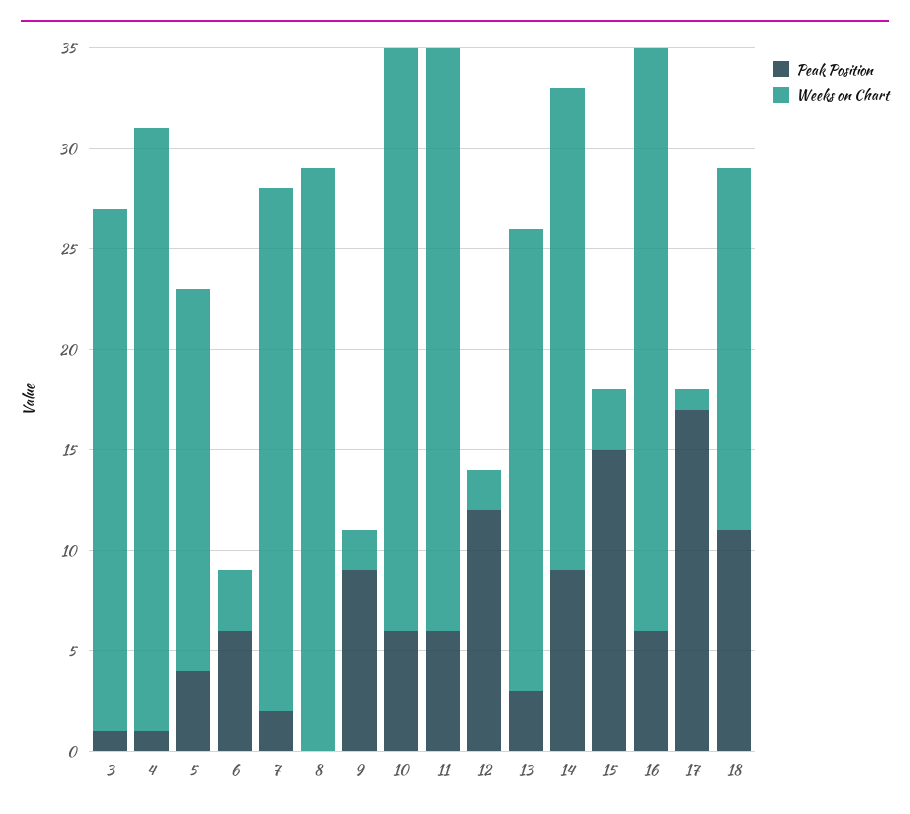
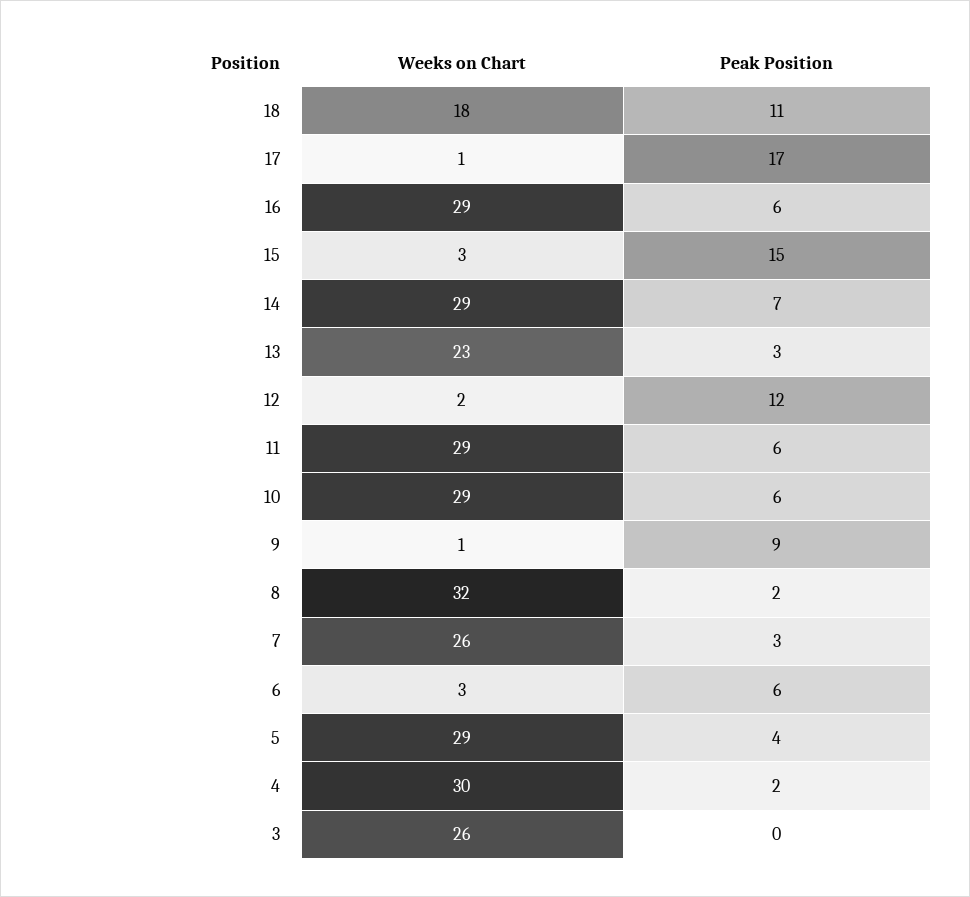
  {
    "Peak Position": {
-     "3": 1,
+     "3": 0,
-     "4": 1,
+     "4": 2,
      "5": 4,
      "6": 6,
-     "7": 2,
+     "7": 3,
-     "8": 0,
+     "8": 2,
      "9": 9,
      "10": 6,
      "11": 6,
      "12": 12,
      "13": 3,
-     "14": 9,
+     "14": 7,
      "15": 15,
      "16": 6,
      "17": 17,
      "18": 11
    },
    "Weeks on Chart": {
      "3": 26,
      "4": 30,
-     "5": 19,
+     "5": 29,
      "6": 3,
      "7": 26,
-     "8": 29,
+     "8": 32,
-     "9": 2,
+     "9": 1,
      "10": 29,
      "11": 29,
      "12": 2,
      "13": 23,
-     "14": 24,
+     "14": 29,
      "15": 3,
      "16": 29,
      "17": 1,
      "18": 18
    }
  }

